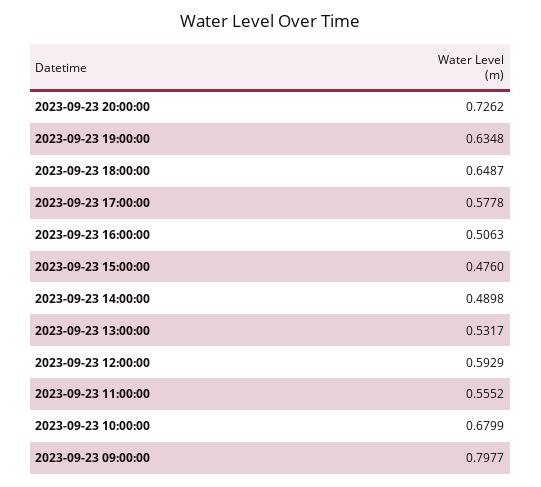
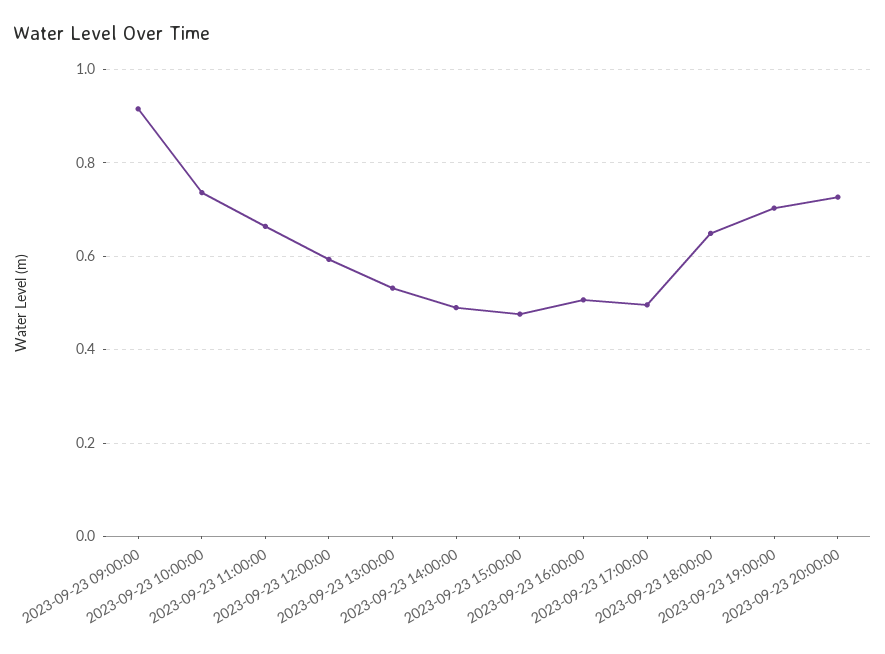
  {
    "2023-09-23 20:00:00": 0.7262,
-   "2023-09-23 19:00:00": 0.6348,
+   "2023-09-23 19:00:00": 0.7,
    "2023-09-23 18:00:00": 0.6487,
-   "2023-09-23 17:00:00": 0.5778,
+   "2023-09-23 17:00:00": 0.5,
    "2023-09-23 16:00:00": 0.5063,
    "2023-09-23 15:00:00": 0.476,
    "2023-09-23 14:00:00": 0.4898,
    "2023-09-23 13:00:00": 0.5317,
    "2023-09-23 12:00:00": 0.5929,
-   "2023-09-23 11:00:00": 0.5552,
+   "2023-09-23 11:00:00": 0.66,
-   "2023-09-23 10:00:00": 0.6799,
+   "2023-09-23 10:00:00": 0.74,
-   "2023-09-23 09:00:00": 0.7977
+   "2023-09-23 09:00:00": 0.92
  }

